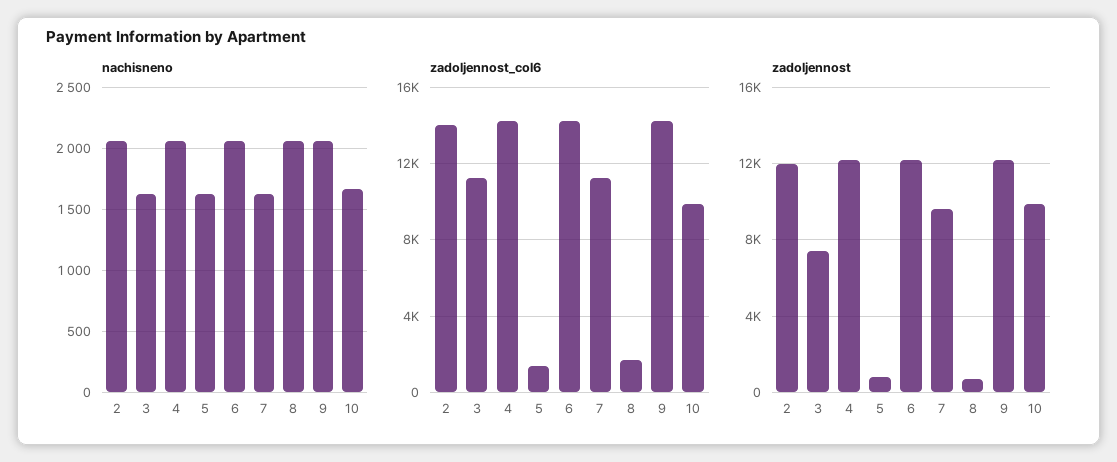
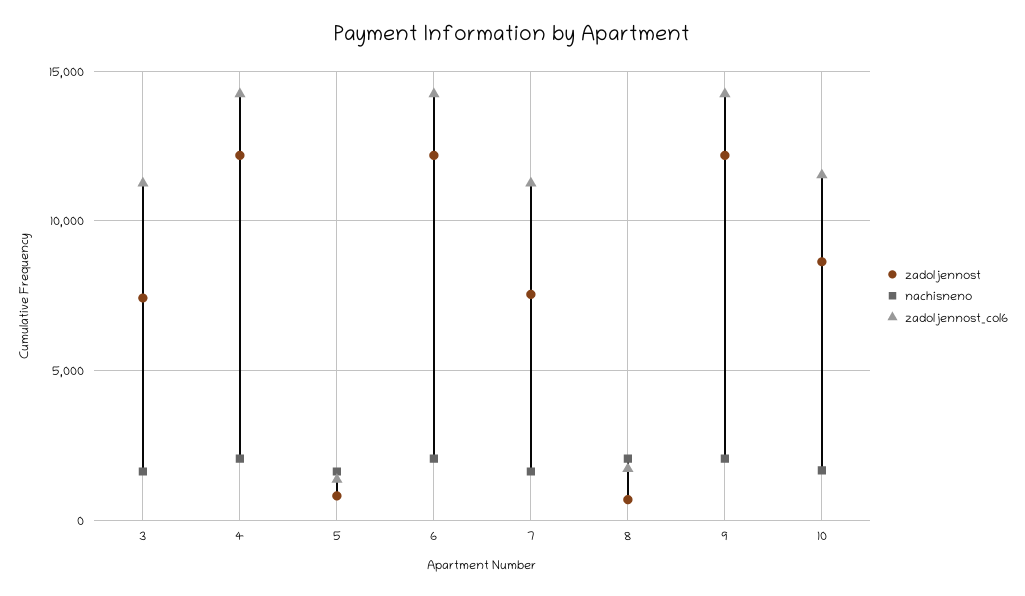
  {
    "nachisneno": {
-     "2": 2050,
      "3": 1650,
      "4": 2050,
      "5": 1650,
      "6": 2050,
      "7": 1650,
      "8": 2050,
      "9": 2050,
      "10": 1650
    },
    "zadoljennost_col6": {
-     "2": 14000,
      "3": 11500,
      "4": 14000,
      "5": 1500,
      "6": 14000,
      "7": 11500,
      "8": 1500,
      "9": 14000,
-     "10": 10000
+     "10": 11500
    },
    "zadoljennost": {
-     "2": 12000,
      "3": 7500,
      "4": 12000,
      "5": 1000,
      "6": 12000,
-     "7": 9500,
+     "7": 7500,
      "8": 500,
      "9": 12000,
-     "10": 10000
+     "10": 8500
    }
  }

